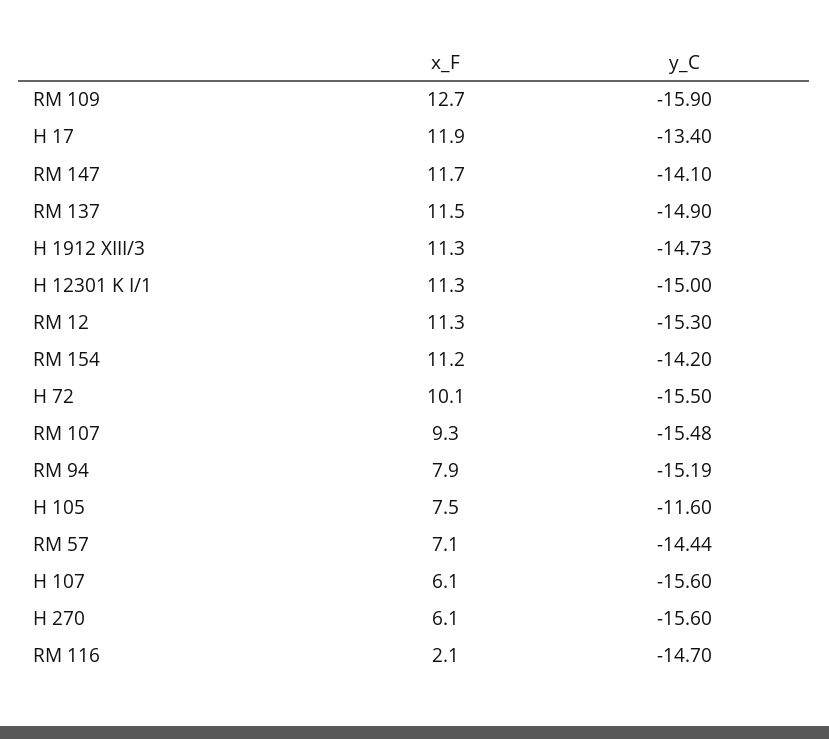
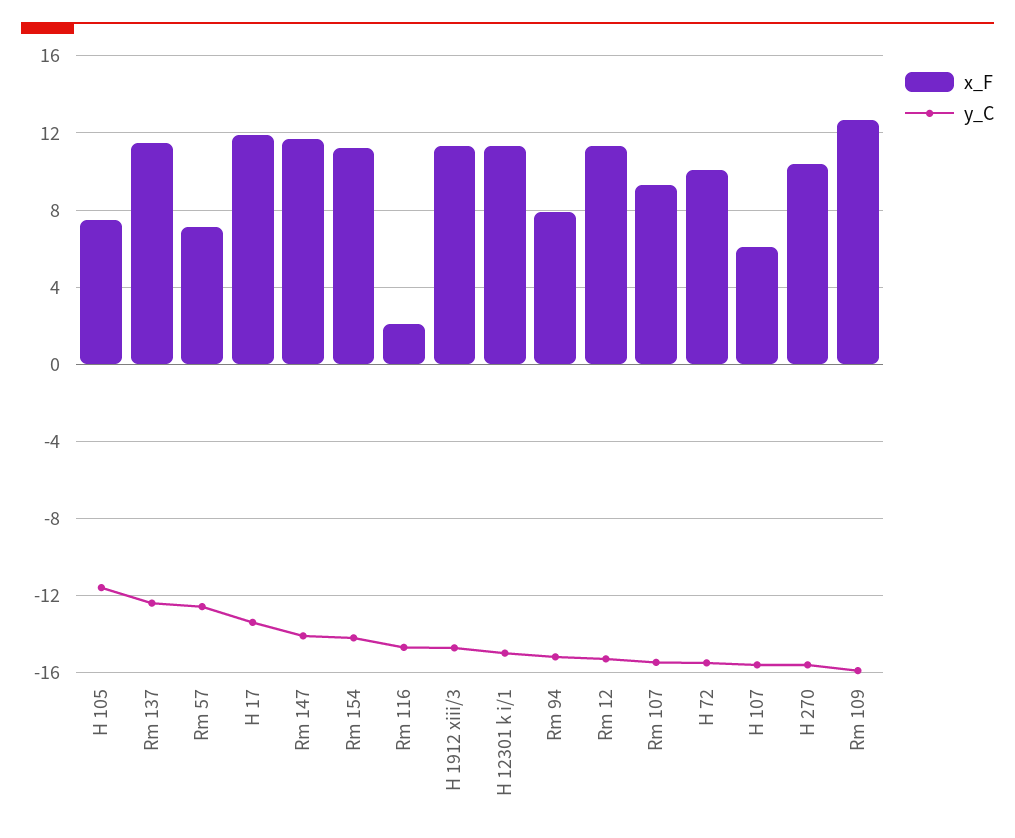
  {
    "x_F": {
      "RM 109": 12.7,
      "H 17": 11.9,
      "RM 147": 11.7,
      "RM 137": 11.5,
      "H 1912 XIII/3": 11.3,
      "H 12301 K I/1": 11.3,
      "RM 12": 11.3,
      "RM 154": 11.2,
      "H 72": 10.1,
      "RM 107": 9.3,
      "RM 94": 7.9,
      "H 105": 7.5,
      "RM 57": 7.1,
      "H 107": 6.1,
-     "H 270": 6.1,
+     "H 270": 10.5,
      "RM 116": 2.1
    },
    "y_C": {
      "RM 109": -15.9,
      "H 17": -13.4,
      "RM 147": -14.1,
-     "RM 137": -14.9,
+     "RM 137": -12.5,
      "H 1912 XIII/3": -14.73,
      "H 12301 K I/1": -15,
      "RM 12": -15.3,
      "RM 154": -14.2,
      "H 72": -15.5,
      "RM 107": -15.48,
      "RM 94": -15.19,
      "H 105": -11.6,
-     "RM 57": -14.44,
+     "RM 57": -12.5,
      "H 107": -15.6,
      "H 270": -15.6,
      "RM 116": -14.7
    }
  }

